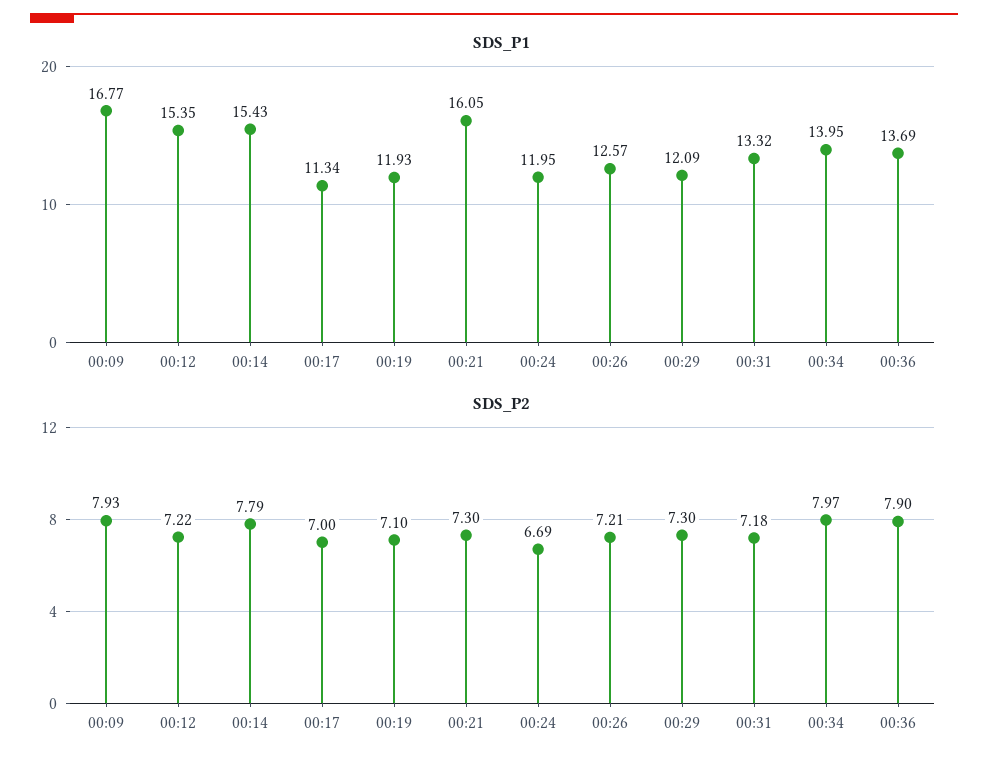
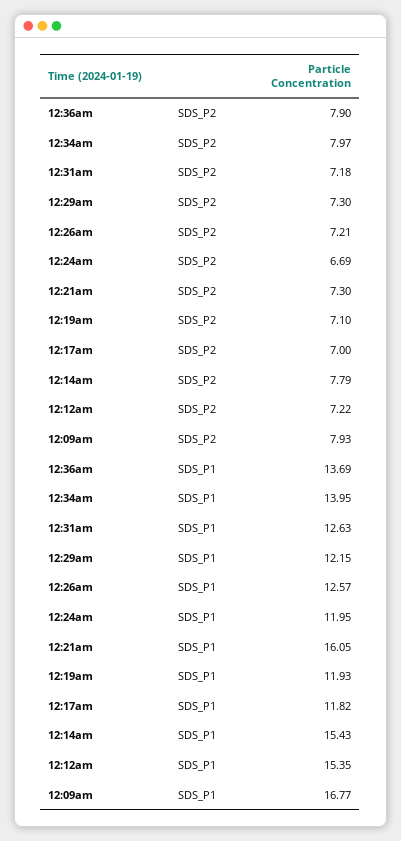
  {
    "SDS_P1": {
      "00:09": 16.77,
      "00:12": 15.35,
      "00:14": 15.43,
-     "00:17": 11.34,
+     "00:17": 11.82,
      "00:19": 11.93,
      "00:21": 16.05,
      "00:24": 11.95,
      "00:26": 12.57,
-     "00:29": 12.09,
+     "00:29": 12.15,
-     "00:31": 13.32,
+     "00:31": 12.63,
      "00:34": 13.95,
      "00:36": 13.69
    },
    "SDS_P2": {
      "00:09": 7.93,
      "00:12": 7.22,
      "00:14": 7.79,
      "00:17": 7,
      "00:19": 7.1,
      "00:21": 7.3,
      "00:24": 6.69,
      "00:26": 7.21,
      "00:29": 7.3,
      "00:31": 7.18,
      "00:34": 7.97,
      "00:36": 7.9
    }
  }

